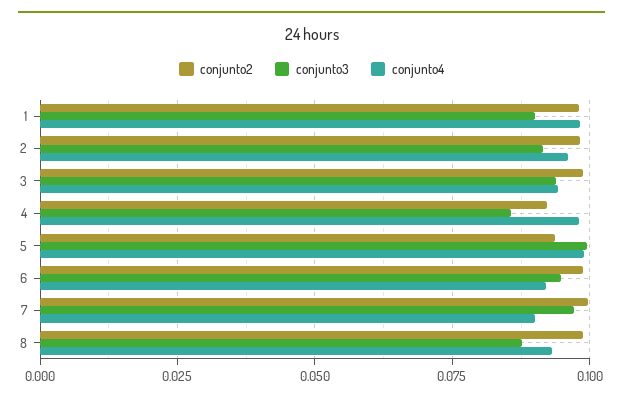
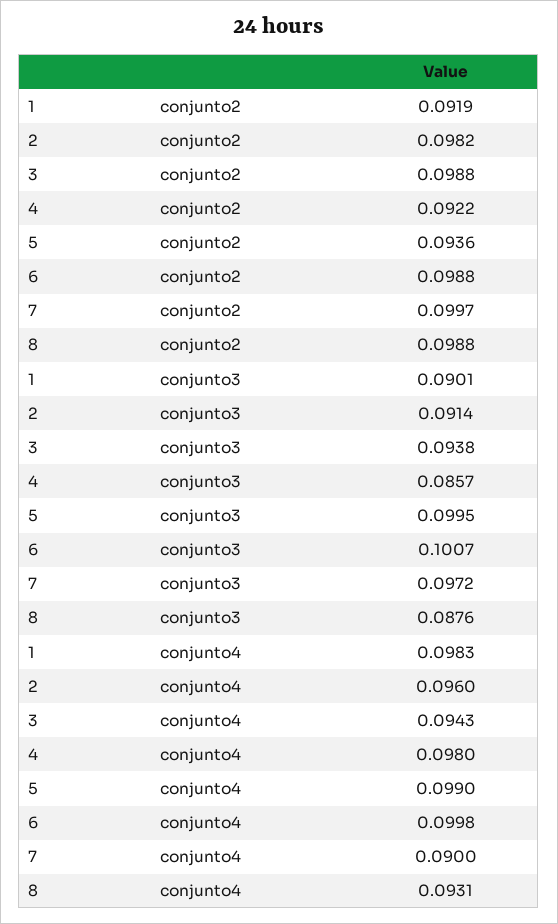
  {
    "conjunto2": {
-     "1": 0.0975,
+     "1": 0.0919,
      "2": 0.0982,
      "3": 0.0988,
      "4": 0.0922,
      "5": 0.0936,
      "6": 0.0988,
      "7": 0.0997,
      "8": 0.0988
    },
    "conjunto3": {
      "1": 0.0901,
      "2": 0.0914,
      "3": 0.0938,
      "4": 0.0857,
      "5": 0.0995,
-     "6": 0.095,
+     "6": 0.1007,
      "7": 0.0972,
      "8": 0.0876
    },
    "conjunto4": {
      "1": 0.0983,
      "2": 0.096,
      "3": 0.0943,
      "4": 0.098,
      "5": 0.099,
-     "6": 0.0925,
+     "6": 0.0998,
      "7": 0.09,
      "8": 0.0931
    }
  }

